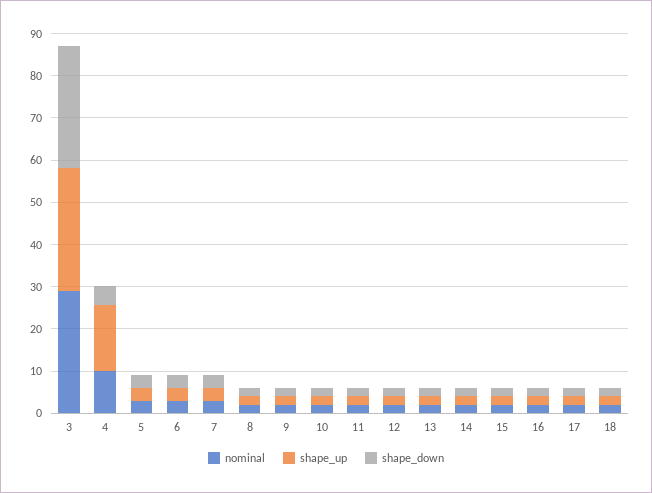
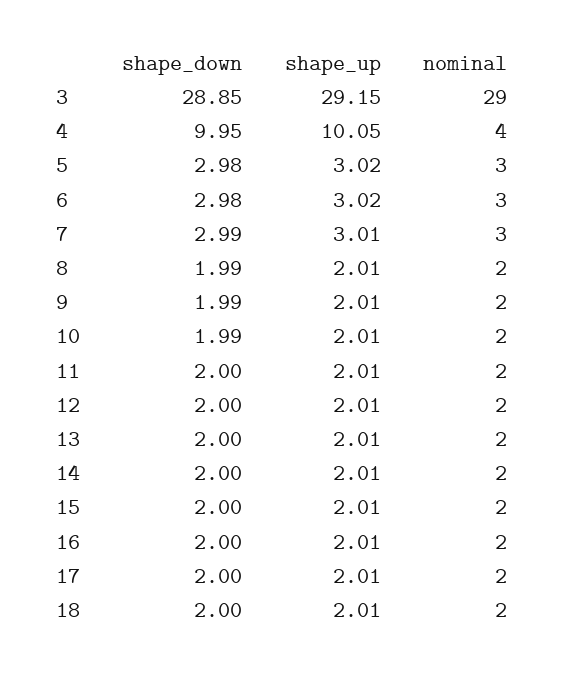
  {
    "nominal": {
      "3": 29,
-     "4": 10,
+     "4": 4,
      "5": 3,
      "6": 3,
      "7": 3,
      "8": 2,
      "9": 2,
      "10": 2,
      "11": 2,
      "12": 2,
      "13": 2,
      "14": 2,
      "15": 2,
      "16": 2,
      "17": 2,
      "18": 2
    },
    "shape_up": {
      "3": 29.15,
-     "4": 16,
+     "4": 10.05,
      "5": 3.02,
      "6": 3.02,
      "7": 3.01,
      "8": 2.01,
      "9": 2.01,
      "10": 2.01,
      "11": 2.01,
      "12": 2.01,
      "13": 2.01,
      "14": 2.01,
      "15": 2.01,
      "16": 2.01,
      "17": 2.01,
      "18": 2.01
    },
    "shape_down": {
      "3": 28.85,
-     "4": 4,
+     "4": 9.95,
      "5": 2.98,
      "6": 2.98,
      "7": 2.99,
      "8": 1.99,
      "9": 1.99,
      "10": 1.99,
      "11": 2,
      "12": 2,
      "13": 2,
      "14": 2,
      "15": 2,
      "16": 2,
      "17": 2,
      "18": 2
    }
  }

